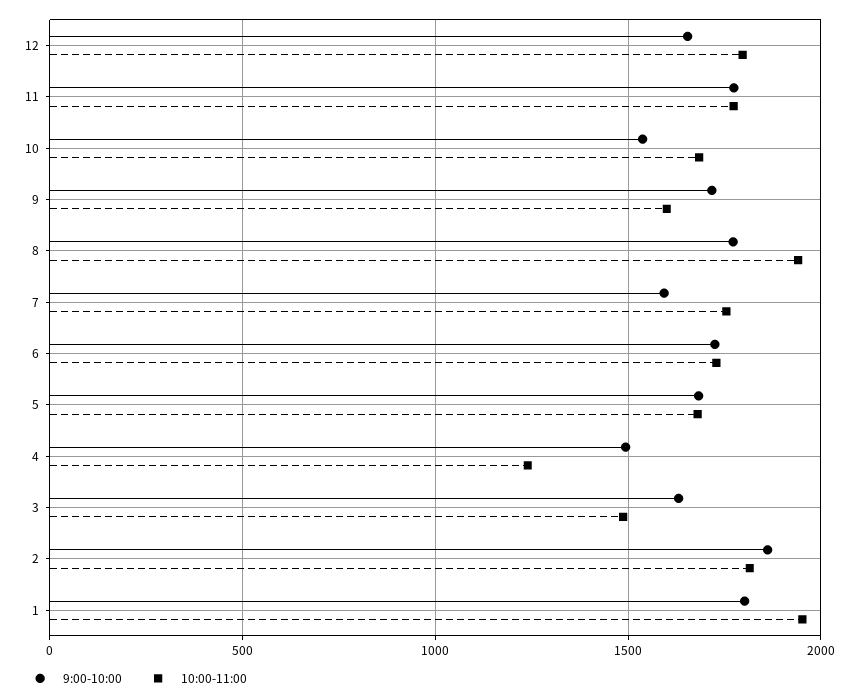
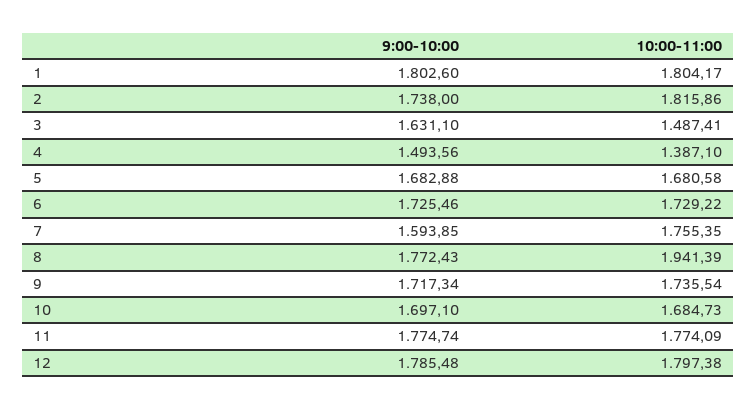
  {
    "9:00-10:00": {
-     "12": 1650,
+     "12": 1785.48,
      "11": 1774.74,
-     "10": 1550,
+     "10": 1697.1,
      "9": 1717.34,
      "8": 1772.43,
      "7": 1593.85,
      "6": 1725.46,
      "5": 1682.88,
      "4": 1493.56,
      "3": 1631.1,
-     "2": 1850,
+     "2": 1738,
      "1": 1802.6
    },
    "10:00-11:00": {
      "12": 1797.38,
      "11": 1774.09,
      "10": 1684.73,
-     "9": 1600,
+     "9": 1735.54,
      "8": 1941.39,
      "7": 1755.35,
      "6": 1729.22,
      "5": 1680.58,
-     "4": 1250,
+     "4": 1387.1,
      "3": 1487.41,
      "2": 1815.86,
-     "1": 1950
+     "1": 1804.17
    }
  }

